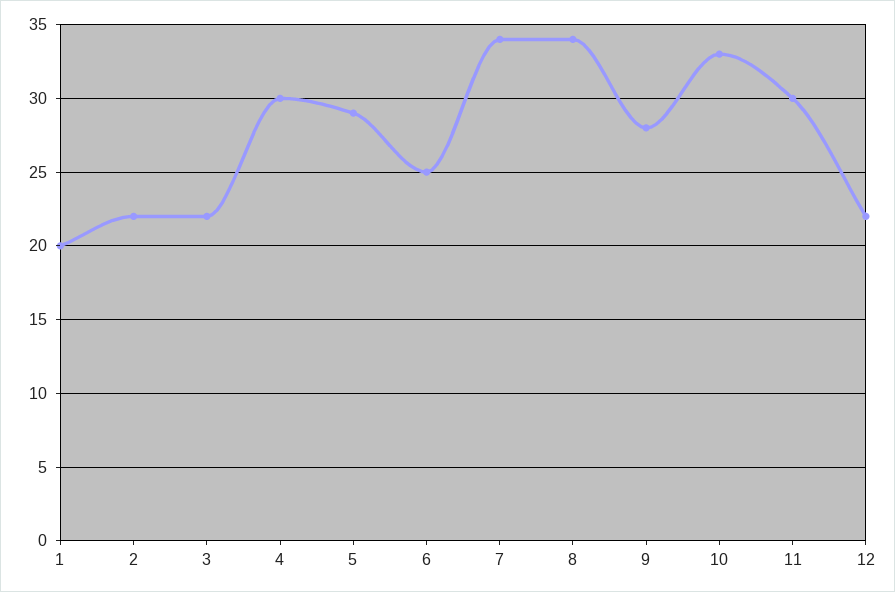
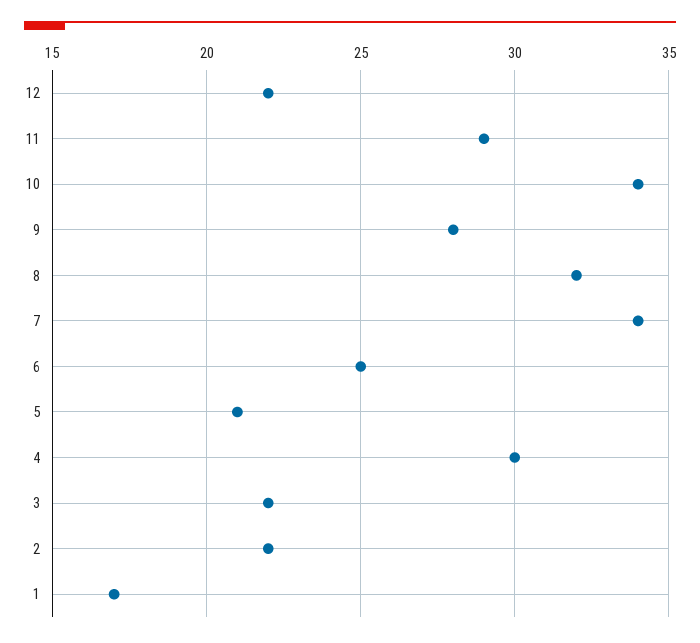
  {
-   "1": 20,
+   "1": 17,
    "2": 22,
    "3": 22,
    "4": 30,
-   "5": 29,
+   "5": 21,
    "6": 25,
    "7": 34,
-   "8": 34,
+   "8": 32,
    "9": 28,
-   "10": 33,
+   "10": 34,
-   "11": 30,
+   "11": 29,
    "12": 22
  }

